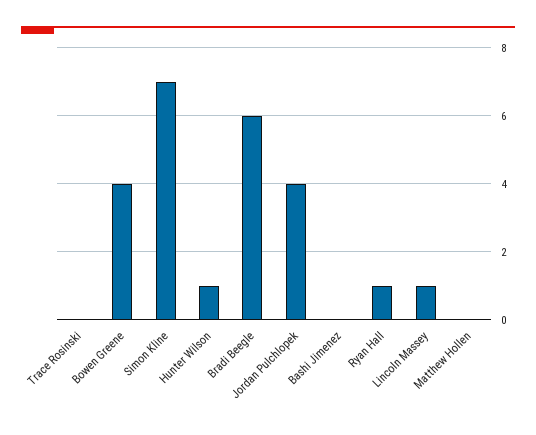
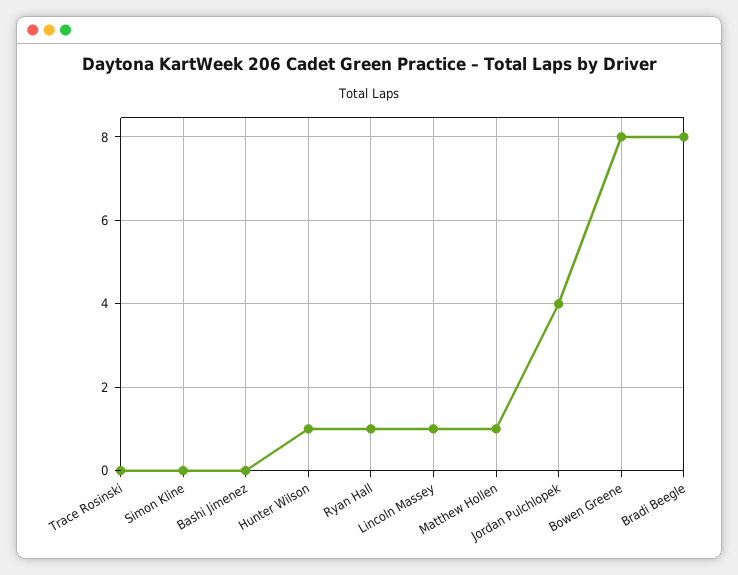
  {
    "Trace Rosinski": 0,
-   "Bowen Greene": 4,
+   "Bowen Greene": 8,
-   "Simon Kline": 7,
+   "Simon Kline": 0,
    "Hunter Wilson": 1,
-   "Bradi Beegle": 6,
+   "Bradi Beegle": 8,
    "Jordan Pulchlopek": 4,
    "Bashi Jimenez": 0,
    "Ryan Hall": 1,
    "Lincoln Massey": 1,
-   "Matthew Hollen": 0
+   "Matthew Hollen": 1
  }

